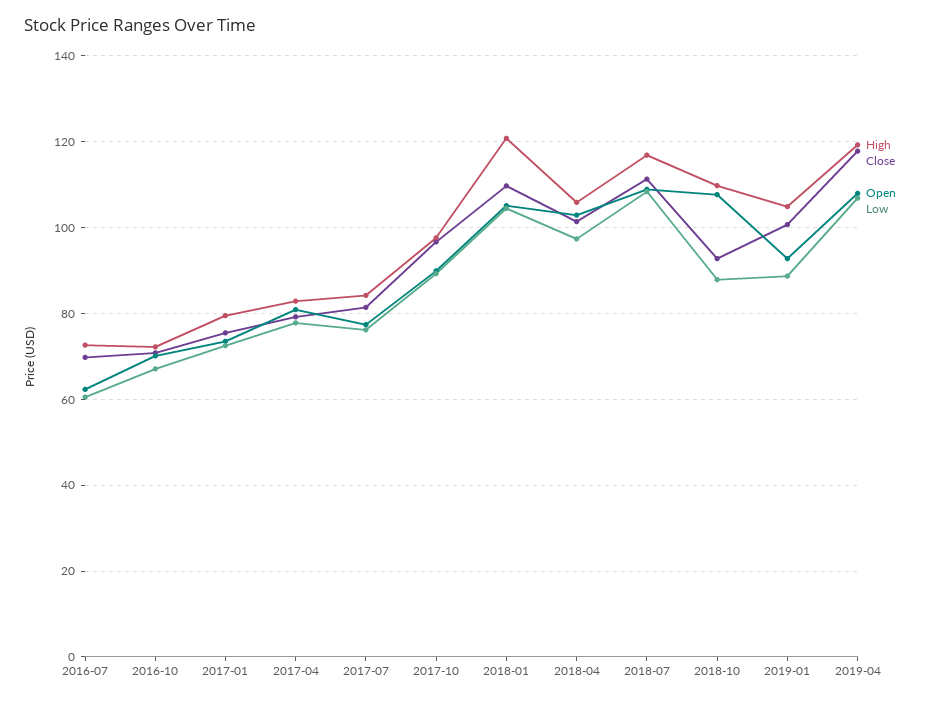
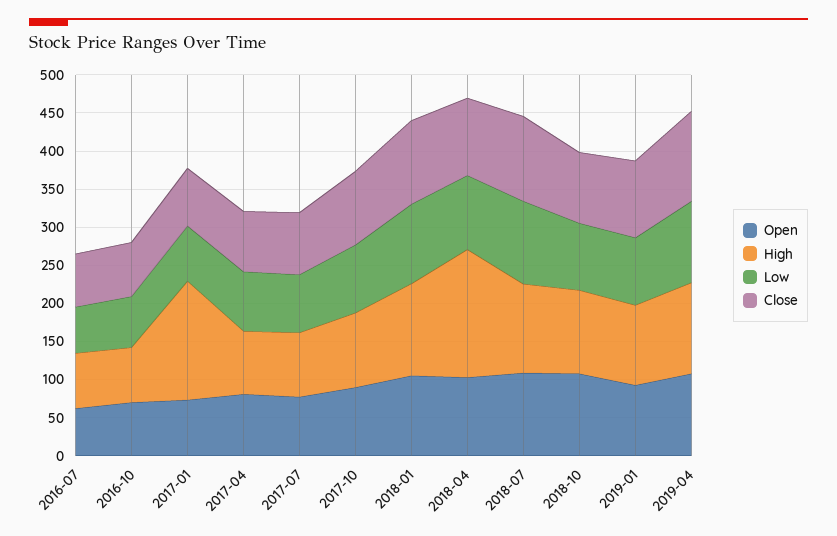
  {
    "High": {
      "2016-07": 72,
      "2016-10": 72,
-     "2017-01": 80,
+     "2017-01": 150,
      "2017-04": 82,
      "2017-07": 84,
      "2017-10": 98,
      "2018-01": 120,
-     "2018-04": 106,
+     "2018-04": 175,
      "2018-07": 116,
      "2018-10": 110,
      "2019-01": 104,
      "2019-04": 120
    },
    "Close": {
      "2016-07": 70,
      "2016-10": 70,
      "2017-01": 76,
      "2017-04": 80,
      "2017-07": 82,
      "2017-10": 96,
      "2018-01": 110,
      "2018-04": 102,
      "2018-07": 112,
      "2018-10": 92,
      "2019-01": 100,
      "2019-04": 118
    },
    "Open": {
      "2016-07": 62,
      "2016-10": 70,
      "2017-01": 74,
      "2017-04": 80,
      "2017-07": 78,
      "2017-10": 90,
      "2018-01": 106,
      "2018-04": 102,
      "2018-07": 108,
      "2018-10": 108,
      "2019-01": 92,
      "2019-04": 108
    },
    "Low": {
      "2016-07": 60,
      "2016-10": 68,
      "2017-01": 72,
      "2017-04": 78,
      "2017-07": 76,
      "2017-10": 90,
      "2018-01": 104,
      "2018-04": 98,
      "2018-07": 108,
      "2018-10": 88,
      "2019-01": 88,
      "2019-04": 106
    }
  }

